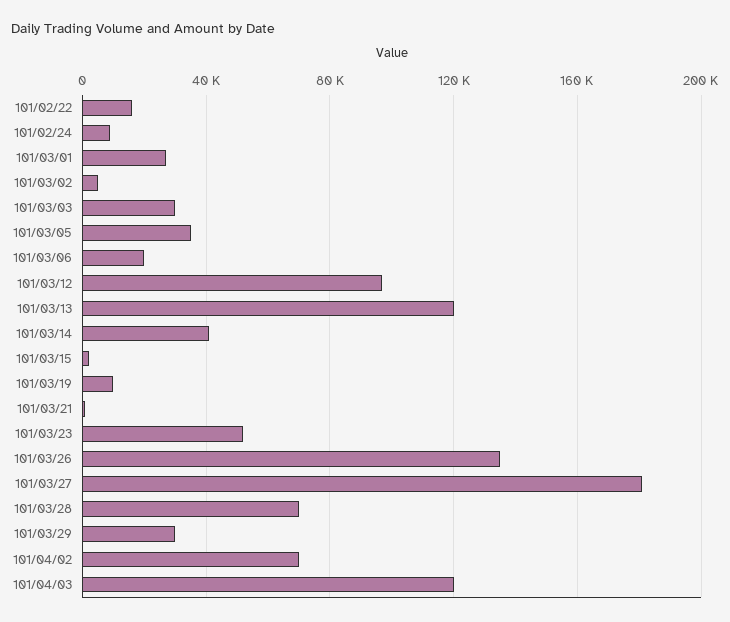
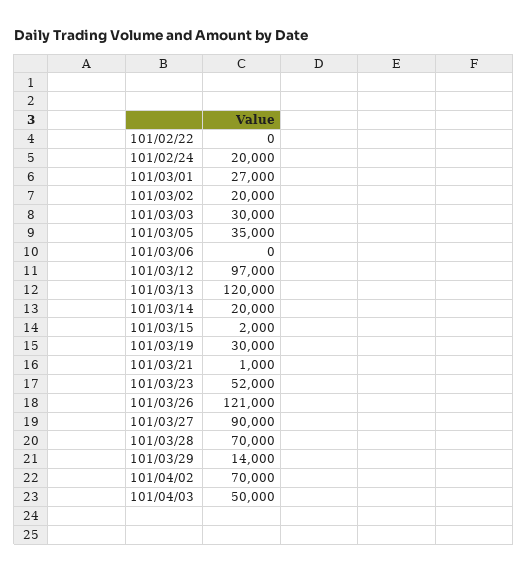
  {
-   "101/02/22": 15000,
+   "101/02/22": 0,
-   "101/02/24": 10000,
+   "101/02/24": 20000,
    "101/03/01": 27000,
-   "101/03/02": 5000,
+   "101/03/02": 20000,
    "101/03/03": 30000,
    "101/03/05": 35000,
-   "101/03/06": 20000,
+   "101/03/06": 0,
    "101/03/12": 97000,
    "101/03/13": 120000,
-   "101/03/14": 40000,
+   "101/03/14": 20000,
    "101/03/15": 2000,
-   "101/03/19": 10000,
+   "101/03/19": 30000,
    "101/03/21": 1000,
    "101/03/23": 52000,
-   "101/03/26": 135000,
+   "101/03/26": 121000,
-   "101/03/27": 180000,
+   "101/03/27": 90000,
    "101/03/28": 70000,
-   "101/03/29": 30000,
+   "101/03/29": 14000,
    "101/04/02": 70000,
-   "101/04/03": 120000
+   "101/04/03": 50000
  }

